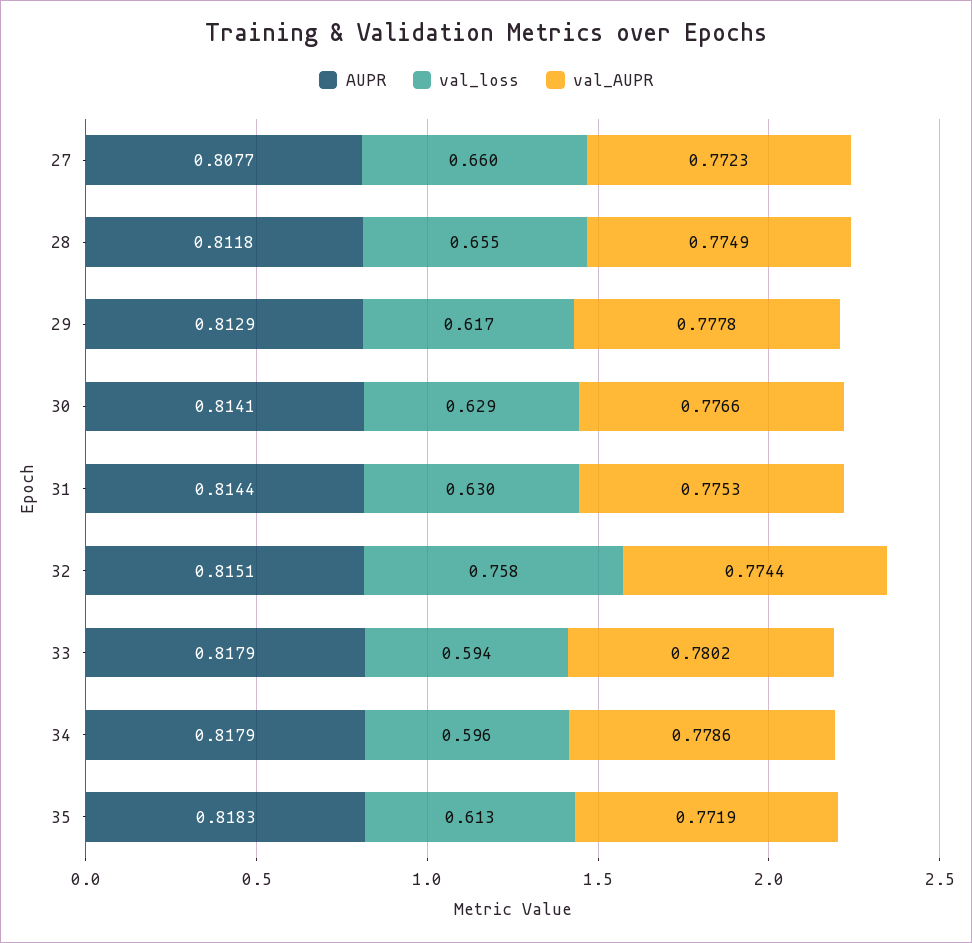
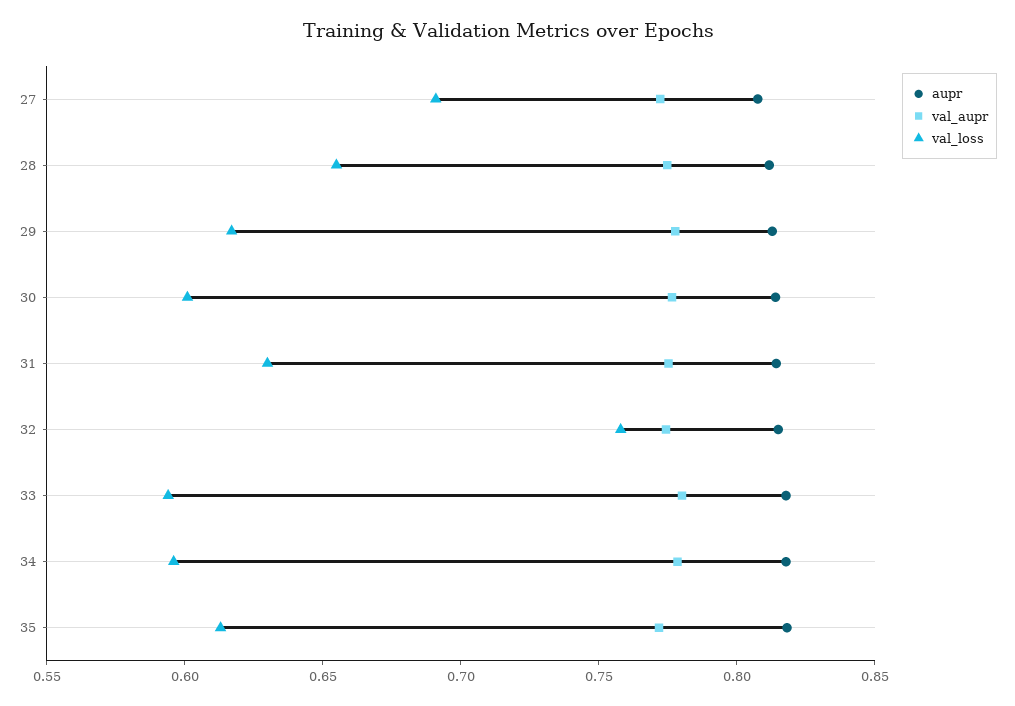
  {
    "AUPR": {
      "27": 0.8077,
      "28": 0.8118,
      "29": 0.8129,
      "30": 0.8141,
      "31": 0.8144,
      "32": 0.8151,
      "33": 0.8179,
      "34": 0.8179,
      "35": 0.8183
    },
    "val_loss": {
-     "27": 0.66,
+     "27": 0.69,
      "28": 0.655,
      "29": 0.617,
-     "30": 0.629,
+     "30": 0.6,
      "31": 0.63,
      "32": 0.758,
      "33": 0.594,
      "34": 0.596,
      "35": 0.613
    },
    "val_AUPR": {
      "27": 0.7723,
      "28": 0.7749,
      "29": 0.7778,
      "30": 0.7766,
      "31": 0.7753,
      "32": 0.7744,
      "33": 0.7802,
      "34": 0.7786,
      "35": 0.7719
    }
  }

